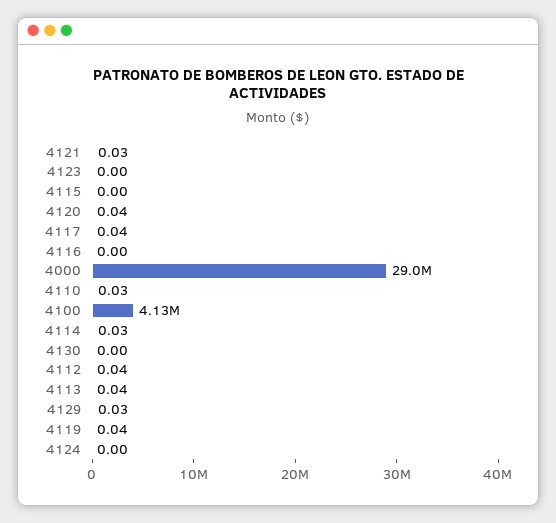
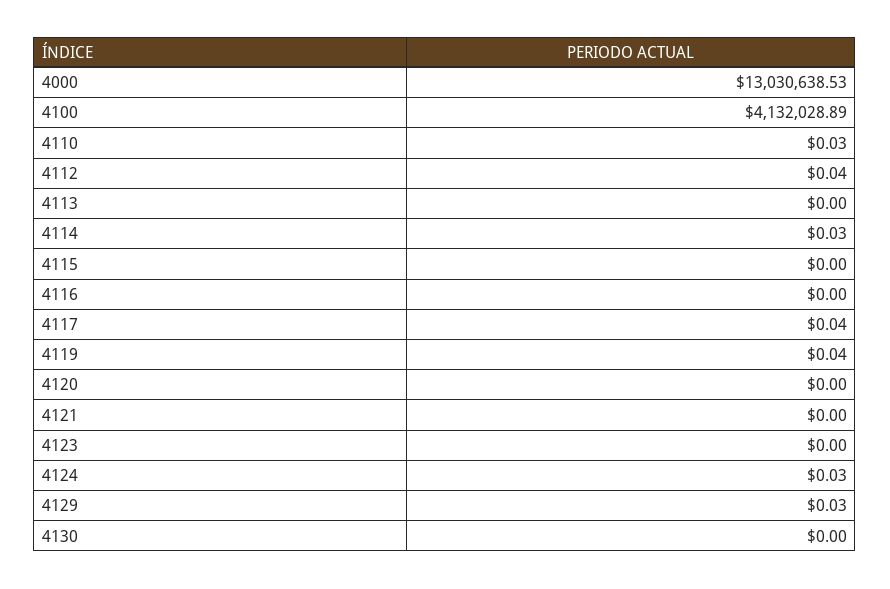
  {
-   "4121": 0.03,
+   "4121": 0,
    "4123": 0,
    "4115": 0,
-   "4120": 0.04,
+   "4120": 0,
    "4117": 0.04,
    "4116": 0,
-   "4000": 29000000,
+   "4000": 13030638.53,
    "4110": 0.03,
    "4100": 4132028.89,
    "4114": 0.03,
    "4130": 0,
    "4112": 0.04,
-   "4113": 0.04,
+   "4113": 0,
    "4129": 0.03,
    "4119": 0.04,
-   "4124": 0
+   "4124": 0.03
  }

